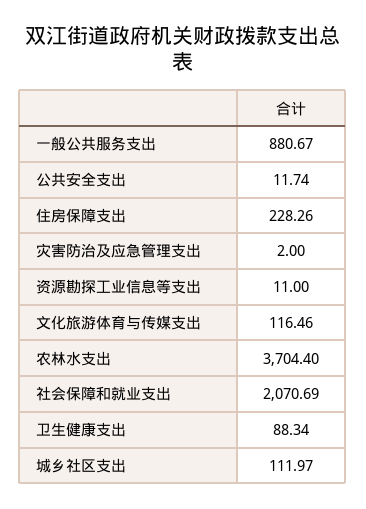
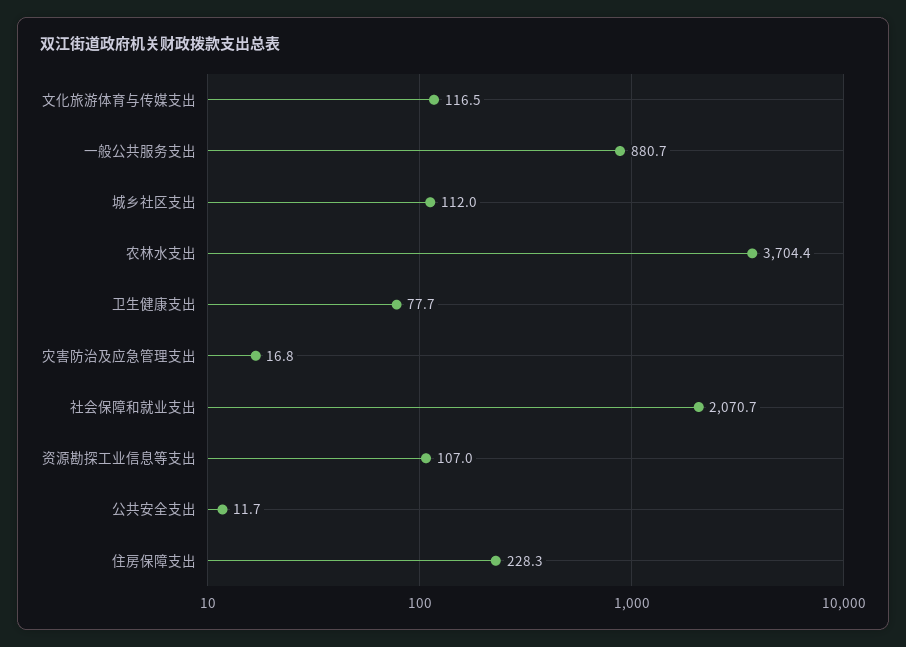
  {
    "一般公共服务支出": 880.67,
    "公共安全支出": 11.74,
    "住房保障支出": 228.26,
-   "灾害防治及应急管理支出": 2,
+   "灾害防治及应急管理支出": 16.8,
-   "资源勘探工业信息等支出": 11,
+   "资源勘探工业信息等支出": 107,
    "文化旅游体育与传媒支出": 116.46,
    "农林水支出": 3704.4,
    "社会保障和就业支出": 2070.69,
-   "卫生健康支出": 88.34,
+   "卫生健康支出": 77.7,
    "城乡社区支出": 111.97
  }

